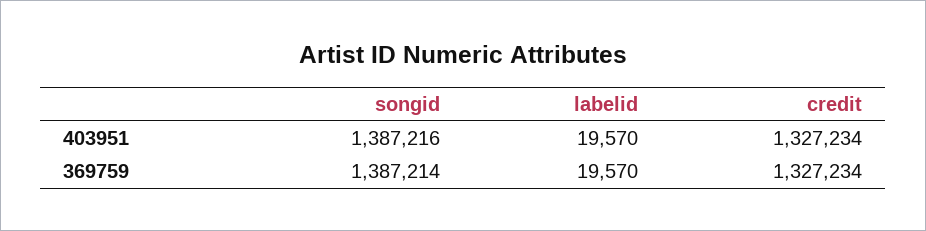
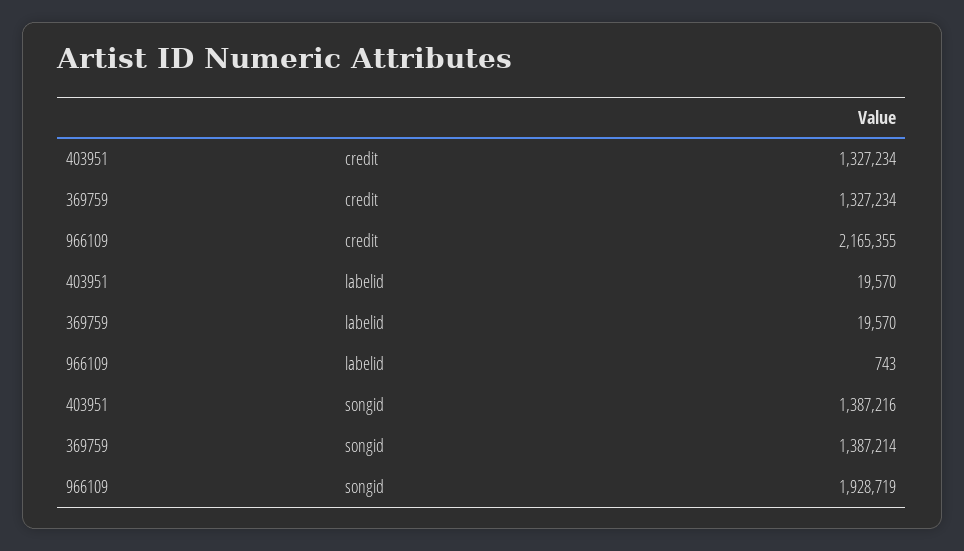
  {
    "songid": {
      "403951": 1387216,
-     "369759": 1387214
+     "369759": 1387214,
+     "966109": 1928719
    },
    "labelid": {
      "403951": 19570,
-     "369759": 19570
+     "369759": 19570,
+     "966109": 743
    },
    "credit": {
      "403951": 1327234,
-     "369759": 1327234
+     "369759": 1327234,
+     "966109": 2165355
    }
  }

